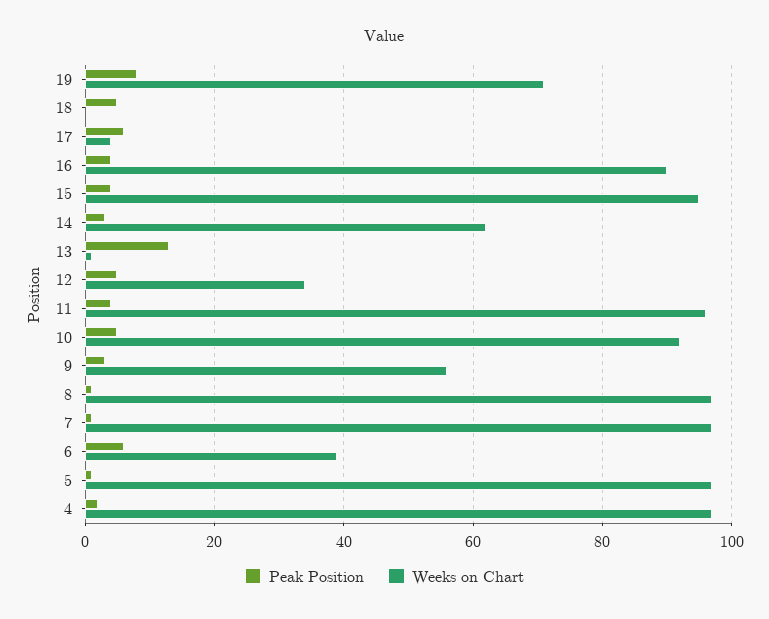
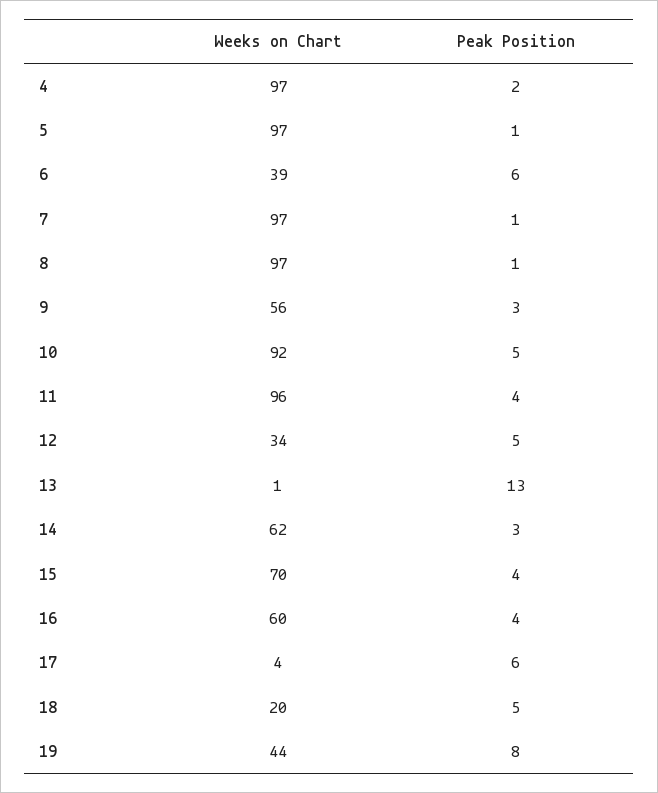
  {
    "Peak Position": {
      "19": 8,
      "18": 5,
      "17": 6,
      "16": 4,
      "15": 4,
      "14": 3,
      "13": 13,
      "12": 5,
      "11": 4,
      "10": 5,
      "9": 3,
      "8": 1,
      "7": 1,
      "6": 6,
      "5": 1,
      "4": 2
    },
    "Weeks on Chart": {
-     "19": 70,
+     "19": 44,
-     "18": 0,
+     "18": 20,
      "17": 4,
-     "16": 90,
+     "16": 60,
-     "15": 95,
+     "15": 70,
      "14": 62,
      "13": 1,
      "12": 34,
      "11": 96,
      "10": 92,
      "9": 56,
      "8": 97,
      "7": 97,
      "6": 39,
      "5": 97,
      "4": 97
    }
  }

